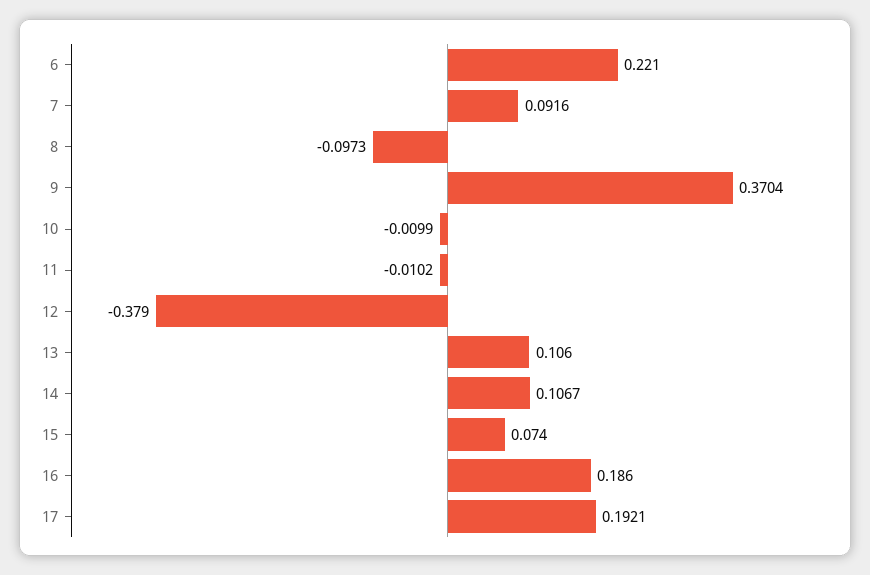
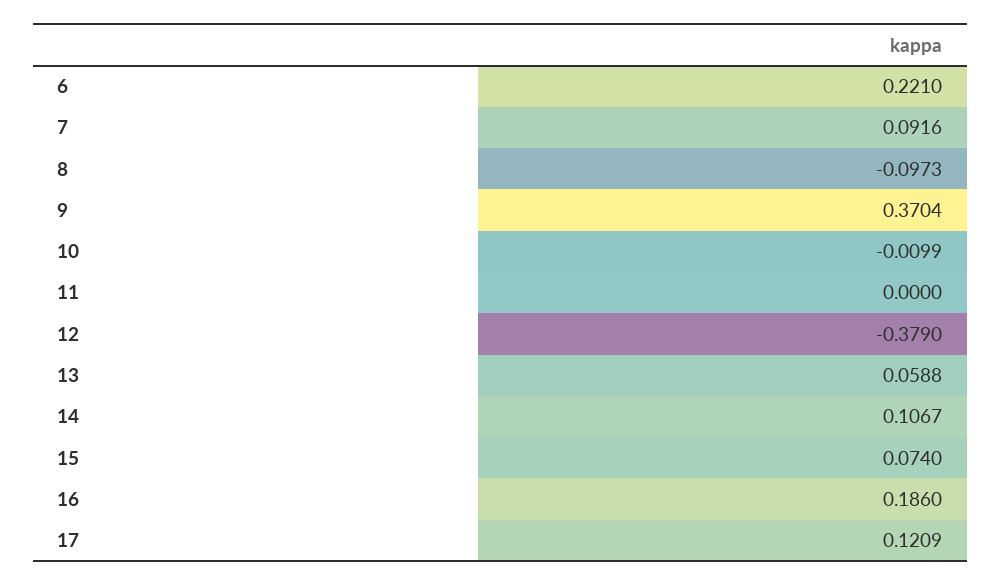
  {
    "6": 0.221,
    "7": 0.0916,
    "8": -0.0973,
    "9": 0.3704,
    "10": -0.0099,
-   "11": -0.0102,
+   "11": 0,
    "12": -0.379,
-   "13": 0.106,
+   "13": 0.0588,
    "14": 0.1067,
    "15": 0.074,
    "16": 0.186,
-   "17": 0.1921
+   "17": 0.1209
  }

